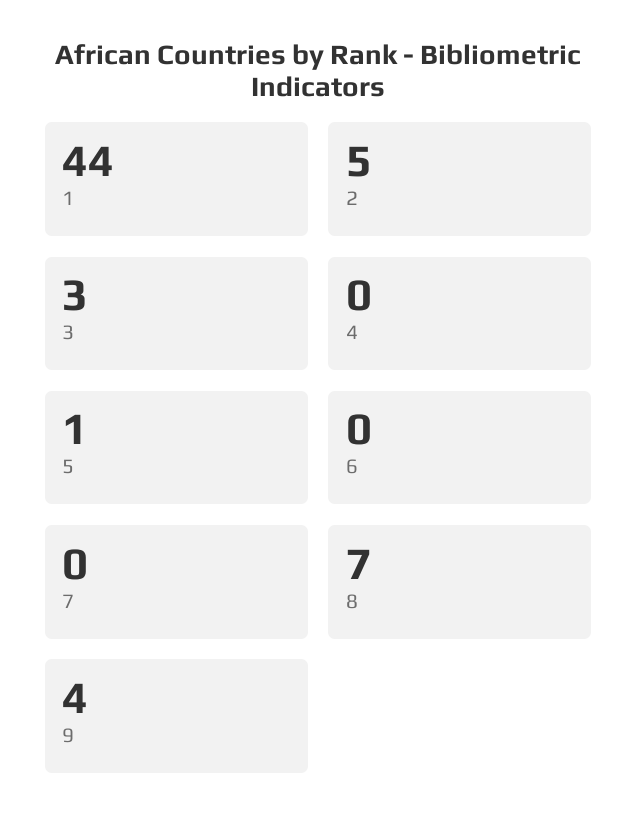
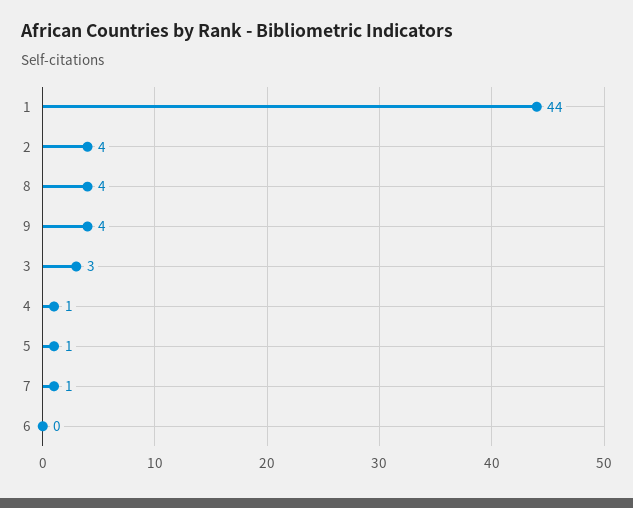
  {
    "1": 44,
-   "2": 5,
+   "2": 4,
    "3": 3,
-   "4": 0,
+   "4": 1,
    "5": 1,
    "6": 0,
-   "7": 0,
+   "7": 1,
-   "8": 7,
+   "8": 4,
    "9": 4
  }

